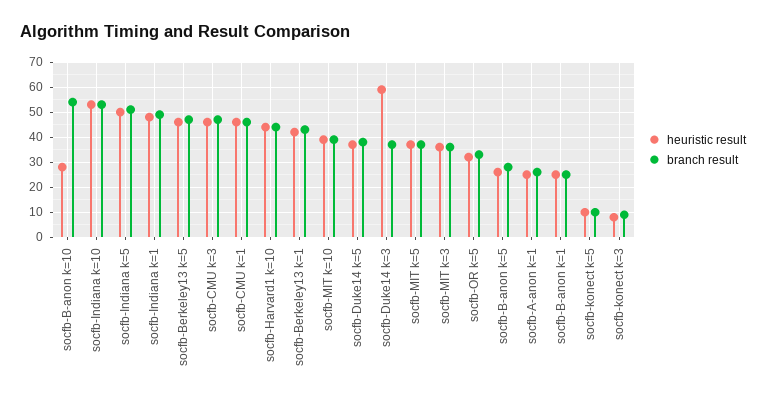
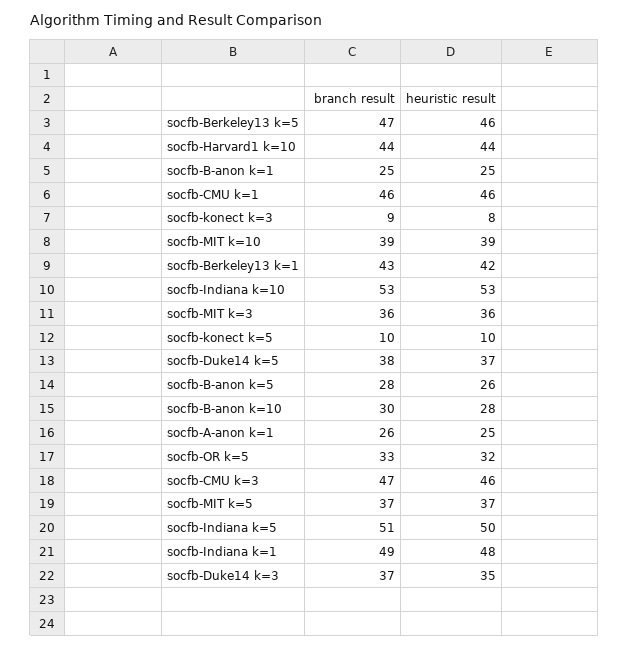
  {
    "heuristic result": {
      "socfb-B-anon k=10": 28,
      "socfb-Indiana k=10": 53,
      "socfb-Indiana k=5": 50,
      "socfb-Indiana k=1": 48,
      "socfb-Berkeley13 k=5": 46,
      "socfb-CMU k=3": 46,
      "socfb-CMU k=1": 46,
      "socfb-Harvard1 k=10": 44,
      "socfb-Berkeley13 k=1": 42,
      "socfb-MIT k=10": 39,
      "socfb-Duke14 k=5": 37,
-     "socfb-Duke14 k=3": 60,
+     "socfb-Duke14 k=3": 35,
      "socfb-MIT k=5": 37,
      "socfb-MIT k=3": 36,
      "socfb-OR k=5": 32,
      "socfb-B-anon k=5": 26,
      "socfb-A-anon k=1": 25,
      "socfb-B-anon k=1": 25,
      "socfb-konect k=5": 10,
      "socfb-konect k=3": 8
    },
    "branch result": {
-     "socfb-B-anon k=10": 55,
+     "socfb-B-anon k=10": 30,
      "socfb-Indiana k=10": 53,
      "socfb-Indiana k=5": 51,
      "socfb-Indiana k=1": 49,
      "socfb-Berkeley13 k=5": 47,
      "socfb-CMU k=3": 47,
      "socfb-CMU k=1": 46,
      "socfb-Harvard1 k=10": 44,
      "socfb-Berkeley13 k=1": 43,
      "socfb-MIT k=10": 39,
      "socfb-Duke14 k=5": 38,
      "socfb-Duke14 k=3": 37,
      "socfb-MIT k=5": 37,
      "socfb-MIT k=3": 36,
      "socfb-OR k=5": 33,
      "socfb-B-anon k=5": 28,
      "socfb-A-anon k=1": 26,
      "socfb-B-anon k=1": 25,
      "socfb-konect k=5": 10,
      "socfb-konect k=3": 9
    }
  }

